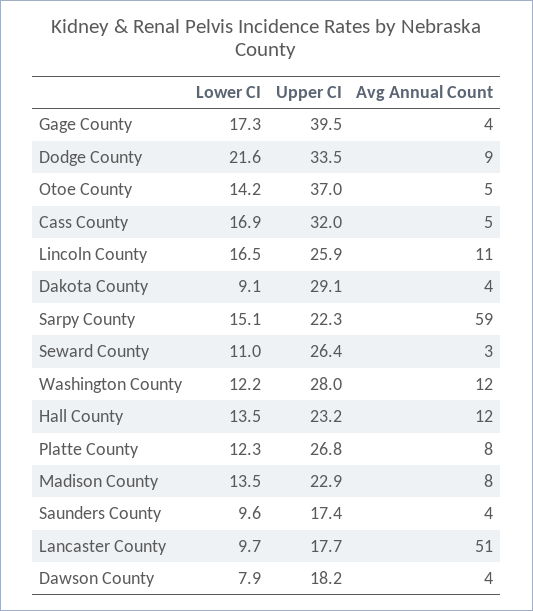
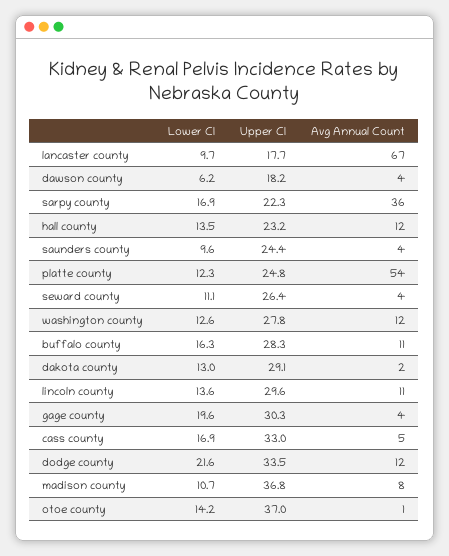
  {
    "Lower CI": {
-     "Gage County": 17.3,
+     "Gage County": 19.6,
      "Dodge County": 21.6,
      "Otoe County": 14.2,
      "Cass County": 16.9,
-     "Lincoln County": 16.5,
+     "Lincoln County": 13.6,
-     "Dakota County": 9.1,
+     "Dakota County": 13,
-     "Sarpy County": 15.1,
+     "Sarpy County": 16.9,
-     "Seward County": 11,
+     "Seward County": 11.1,
-     "Washington County": 12.2,
+     "Washington County": 12.6,
      "Hall County": 13.5,
      "Platte County": 12.3,
-     "Madison County": 13.5,
+     "Madison County": 10.7,
      "Saunders County": 9.6,
      "Lancaster County": 9.7,
-     "Dawson County": 7.9
+     "Dawson County": 6.2,
+     "buffalo county": 16.3
    },
    "Upper CI": {
-     "Gage County": 39.5,
+     "Gage County": 30.3,
      "Dodge County": 33.5,
      "Otoe County": 37,
-     "Cass County": 32,
+     "Cass County": 33,
-     "Lincoln County": 25.9,
+     "Lincoln County": 29.6,
      "Dakota County": 29.1,
      "Sarpy County": 22.3,
      "Seward County": 26.4,
-     "Washington County": 28,
+     "Washington County": 27.8,
      "Hall County": 23.2,
-     "Platte County": 26.8,
+     "Platte County": 24.8,
-     "Madison County": 22.9,
+     "Madison County": 36.8,
-     "Saunders County": 17.4,
+     "Saunders County": 24.4,
      "Lancaster County": 17.7,
-     "Dawson County": 18.2
+     "Dawson County": 18.2,
+     "buffalo county": 28.3
    },
    "Avg Annual Count": {
      "Gage County": 4,
-     "Dodge County": 9,
+     "Dodge County": 12,
-     "Otoe County": 5,
+     "Otoe County": 1,
      "Cass County": 5,
      "Lincoln County": 11,
-     "Dakota County": 4,
+     "Dakota County": 2,
-     "Sarpy County": 59,
+     "Sarpy County": 36,
-     "Seward County": 3,
+     "Seward County": 4,
      "Washington County": 12,
      "Hall County": 12,
-     "Platte County": 8,
+     "Platte County": 54,
      "Madison County": 8,
      "Saunders County": 4,
-     "Lancaster County": 51,
+     "Lancaster County": 67,
-     "Dawson County": 4
+     "Dawson County": 4,
+     "buffalo county": 11
    }
  }

